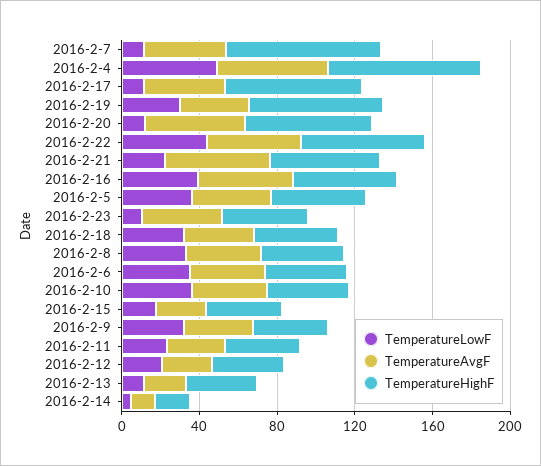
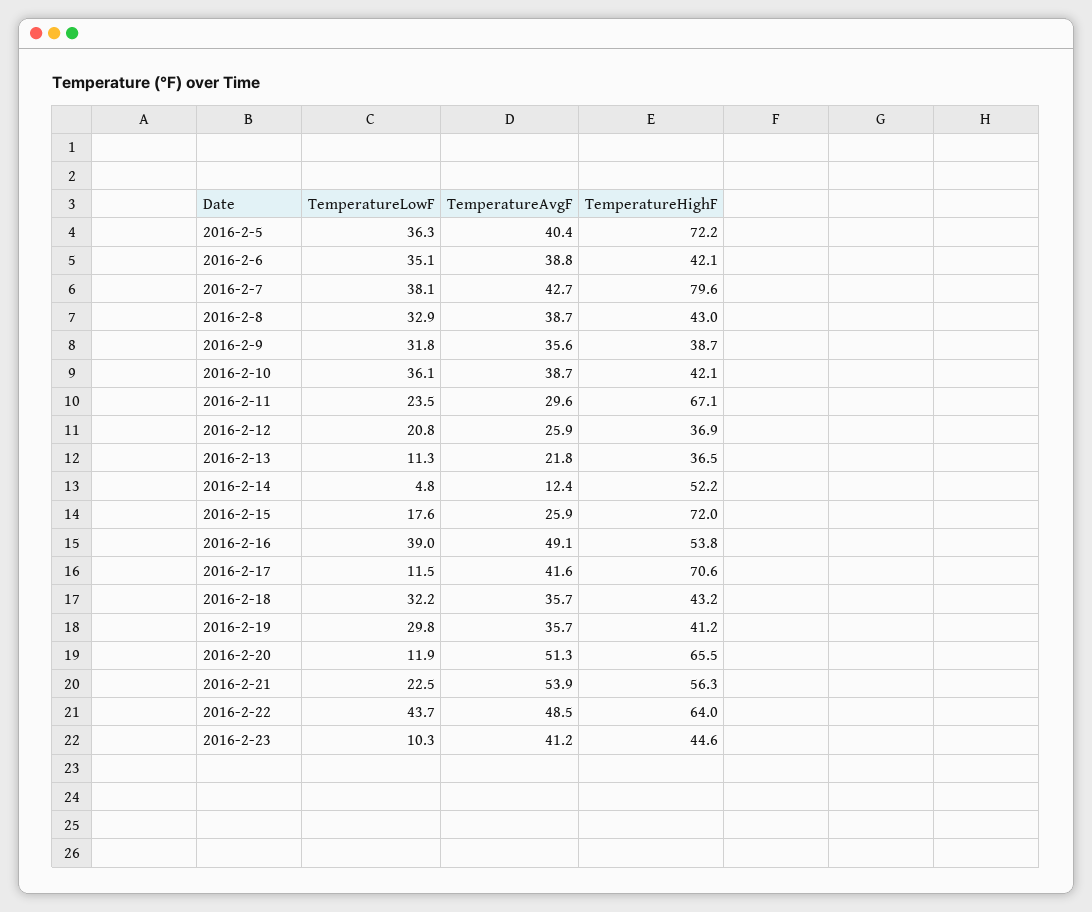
  {
    "TemperatureLowF": {
-     "2016-2-7": 10,
+     "2016-2-7": 38.1,
-     "2016-2-4": 50,
      "2016-2-17": 11.5,
      "2016-2-19": 29.8,
      "2016-2-20": 11.9,
      "2016-2-22": 43.7,
      "2016-2-21": 22.5,
      "2016-2-16": 39,
      "2016-2-5": 36.3,
      "2016-2-23": 10.3,
      "2016-2-18": 32.2,
      "2016-2-8": 32.9,
      "2016-2-6": 35.1,
      "2016-2-10": 36.1,
      "2016-2-15": 17.6,
      "2016-2-9": 31.8,
      "2016-2-11": 23.5,
      "2016-2-12": 20.8,
      "2016-2-13": 11.3,
      "2016-2-14": 4.8
    },
    "TemperatureAvgF": {
      "2016-2-7": 42.7,
-     "2016-2-4": 60,
      "2016-2-17": 41.6,
      "2016-2-19": 35.7,
      "2016-2-20": 51.3,
      "2016-2-22": 48.5,
      "2016-2-21": 53.9,
      "2016-2-16": 49.1,
      "2016-2-5": 40.4,
      "2016-2-23": 41.2,
      "2016-2-18": 35.7,
      "2016-2-8": 38.7,
      "2016-2-6": 38.8,
      "2016-2-10": 38.7,
      "2016-2-15": 25.9,
      "2016-2-9": 35.6,
      "2016-2-11": 29.6,
      "2016-2-12": 25.9,
      "2016-2-13": 21.8,
      "2016-2-14": 12.4
    },
    "TemperatureHighF": {
      "2016-2-7": 79.6,
-     "2016-2-4": 80,
      "2016-2-17": 70.6,
-     "2016-2-19": 70,
+     "2016-2-19": 41.2,
      "2016-2-20": 65.5,
      "2016-2-22": 64,
      "2016-2-21": 56.3,
      "2016-2-16": 53.8,
-     "2016-2-5": 50,
+     "2016-2-5": 72.2,
      "2016-2-23": 44.6,
      "2016-2-18": 43.2,
      "2016-2-8": 43,
      "2016-2-6": 42.1,
      "2016-2-10": 42.1,
-     "2016-2-15": 40,
+     "2016-2-15": 72,
      "2016-2-9": 38.7,
-     "2016-2-11": 40,
+     "2016-2-11": 67.1,
      "2016-2-12": 36.9,
      "2016-2-13": 36.5,
-     "2016-2-14": 20
+     "2016-2-14": 52.2
    }
  }

